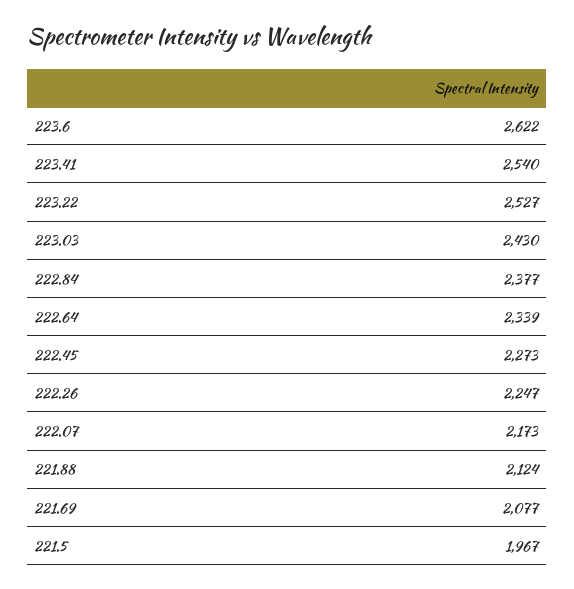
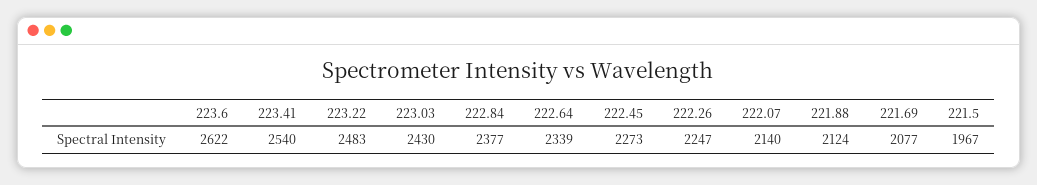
  {
    "223.6": 2622,
    "223.41": 2540,
-   "223.22": 2527,
+   "223.22": 2483,
    "223.03": 2430,
    "222.84": 2377,
    "222.64": 2339,
    "222.45": 2273,
    "222.26": 2247,
-   "222.07": 2173,
+   "222.07": 2140,
    "221.88": 2124,
    "221.69": 2077,
    "221.5": 1967
  }

